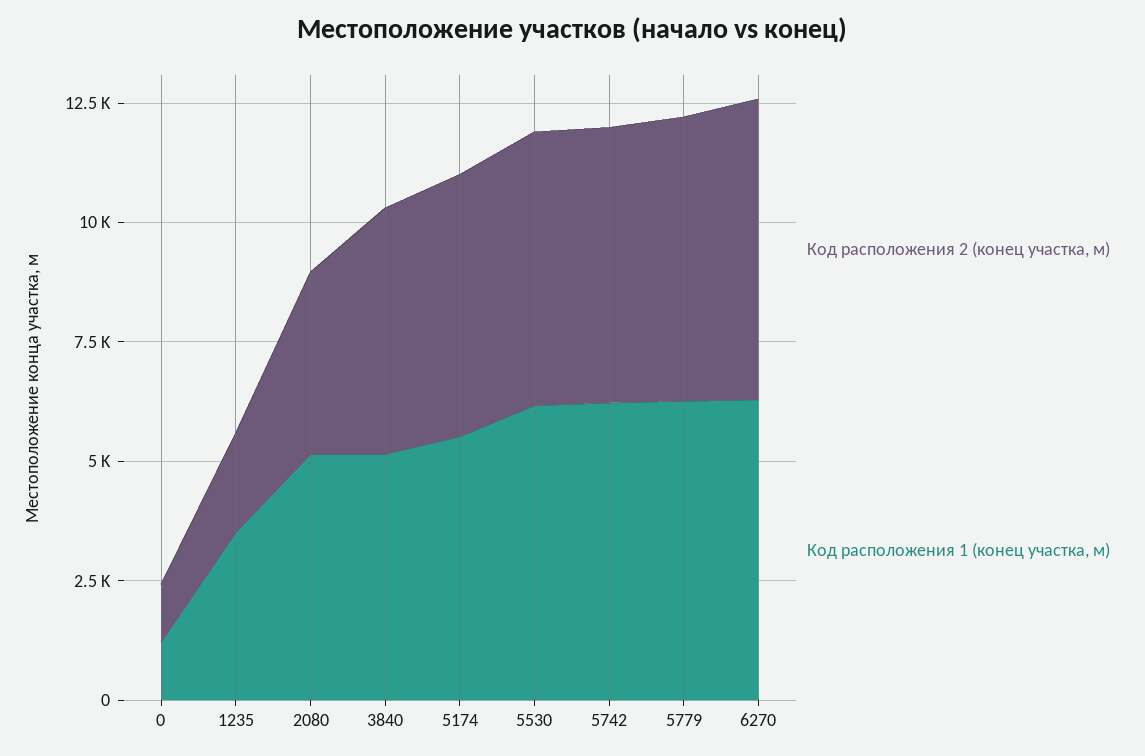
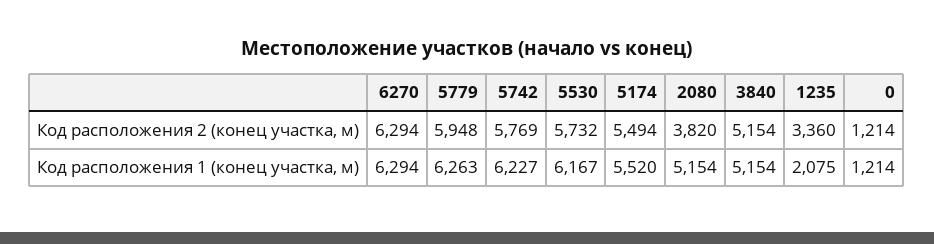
  {
    "Код расположения 2 (конец участка, м)": {
      "0": 1214,
-     "1235": 2000,
+     "1235": 3360,
      "2080": 3820,
      "3840": 5154,
      "5174": 5494,
      "5530": 5732,
      "5742": 5769,
      "5779": 5948,
      "6270": 6294
    },
    "Код расположения 1 (конец участка, м)": {
      "0": 1214,
-     "1235": 3500,
+     "1235": 2075,
      "2080": 5154,
      "3840": 5154,
      "5174": 5520,
      "5530": 6167,
      "5742": 6227,
      "5779": 6263,
      "6270": 6294
    }
  }

